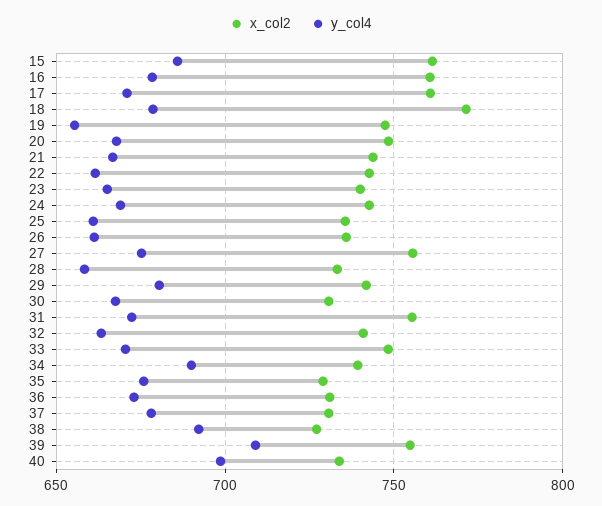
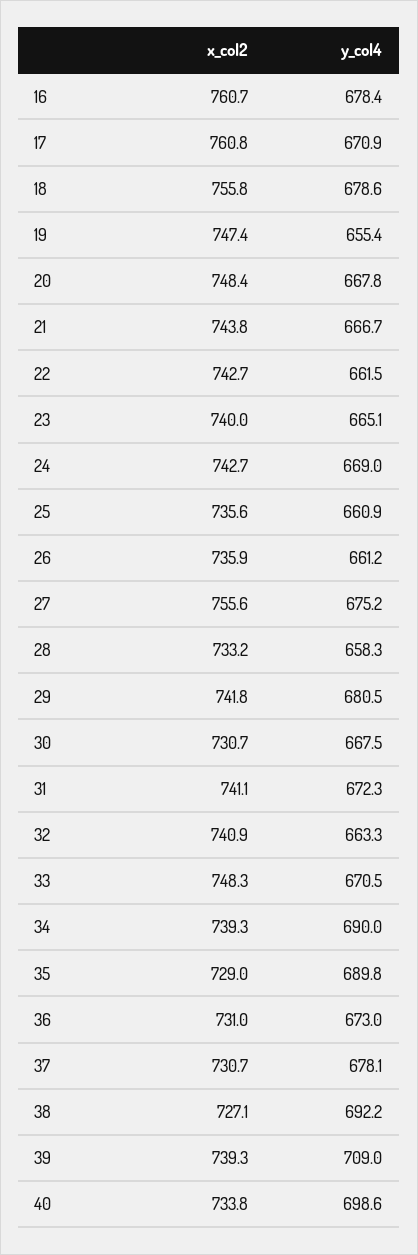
  {
    "x_col2": {
-     "15": 760,
      "16": 760.7,
      "17": 760.8,
-     "18": 770,
+     "18": 755.8,
      "19": 747.4,
      "20": 748.4,
      "21": 743.8,
      "22": 742.7,
      "23": 740,
      "24": 742.7,
      "25": 735.6,
      "26": 735.9,
      "27": 755.6,
      "28": 733.2,
      "29": 741.8,
      "30": 730.7,
-     "31": 755,
+     "31": 741.1,
      "32": 740.9,
      "33": 748.3,
      "34": 739.3,
      "35": 729,
      "36": 731,
      "37": 730.7,
      "38": 727.1,
-     "39": 755,
+     "39": 739.3,
      "40": 733.8
    },
    "y_col4": {
-     "15": 685,
      "16": 678.4,
      "17": 670.9,
      "18": 678.6,
      "19": 655.4,
      "20": 667.8,
      "21": 666.7,
      "22": 661.5,
      "23": 665.1,
      "24": 669,
      "25": 660.9,
      "26": 661.2,
      "27": 675.2,
      "28": 658.3,
      "29": 680.5,
      "30": 667.5,
      "31": 672.3,
      "32": 663.3,
      "33": 670.5,
      "34": 690,
-     "35": 675,
+     "35": 689.8,
      "36": 673,
      "37": 678.1,
      "38": 692.2,
      "39": 709,
      "40": 698.6
    }
  }

